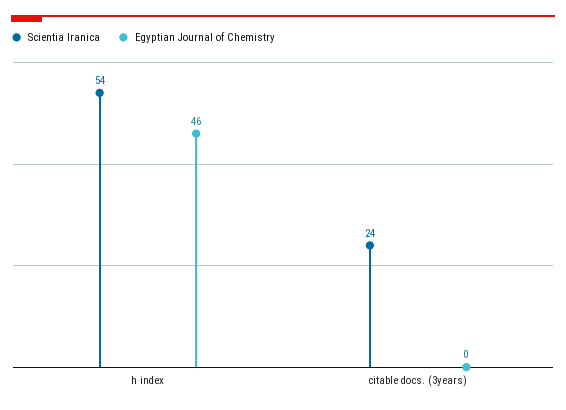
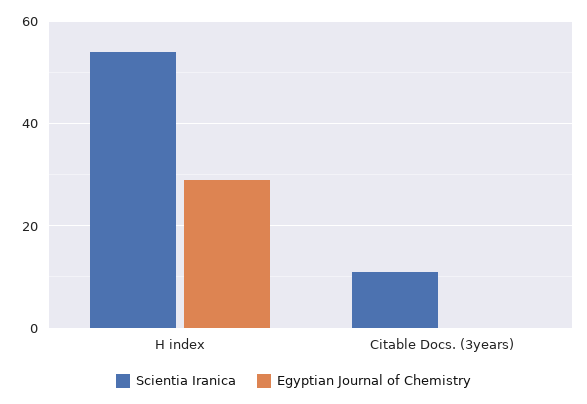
  {
    "Scientia Iranica": {
      "h index": 54,
-     "citable docs. (3years)": 24
+     "citable docs. (3years)": 10
    },
    "Egyptian Journal of Chemistry": {
-     "h index": 46,
+     "h index": 30,
      "citable docs. (3years)": 0
    }
  }

